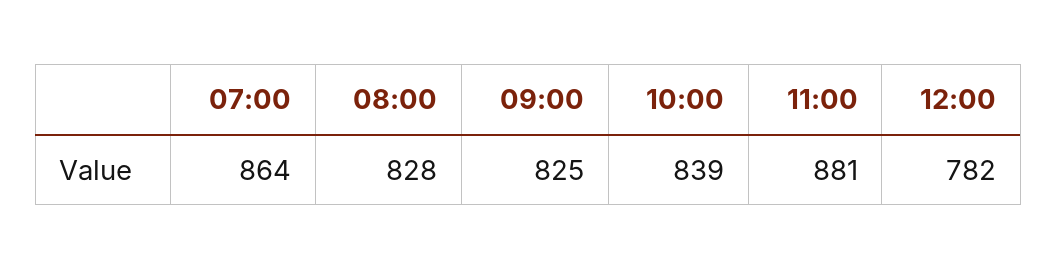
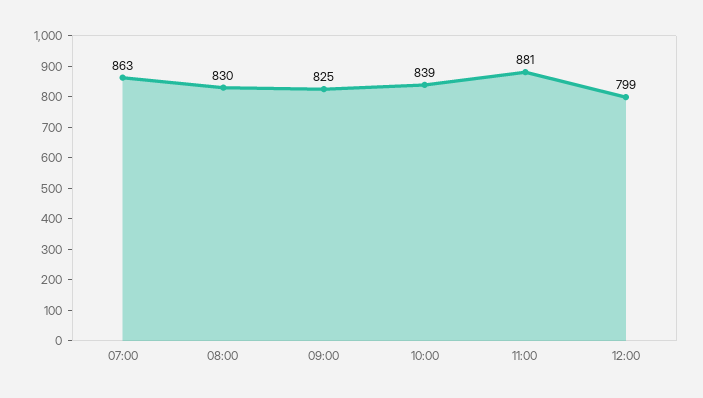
  {
-   "07:00": 864,
+   "07:00": 863,
-   "08:00": 828,
+   "08:00": 830,
    "09:00": 825,
    "10:00": 839,
    "11:00": 881,
-   "12:00": 782
+   "12:00": 799
  }

